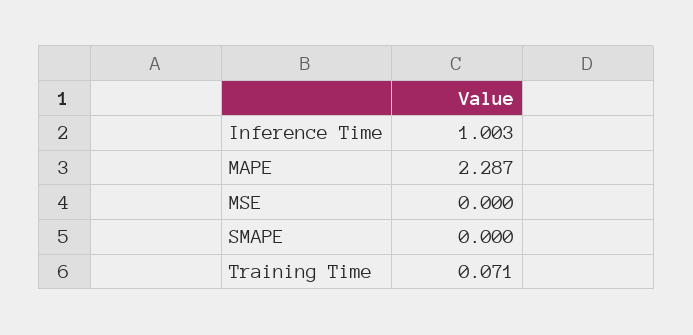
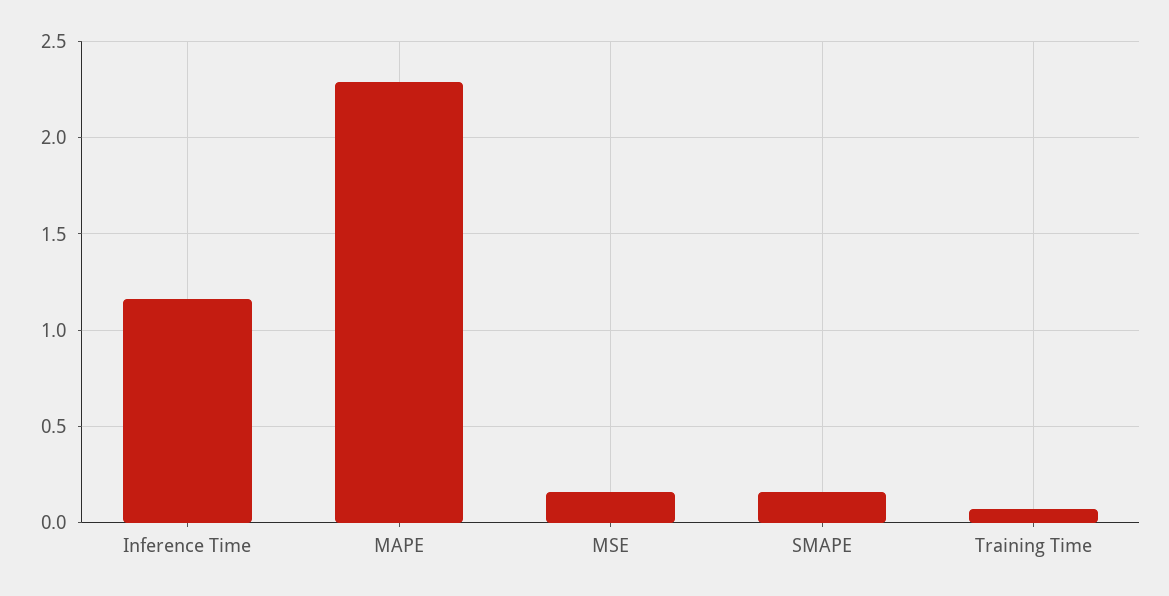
  {
-   "Inference Time": 1.003,
+   "Inference Time": 1.15,
    "MAPE": 2.287,
-   "MSE": 0,
+   "MSE": 0.15,
-   "SMAPE": 0,
+   "SMAPE": 0.15,
    "Training Time": 0.071
  }

